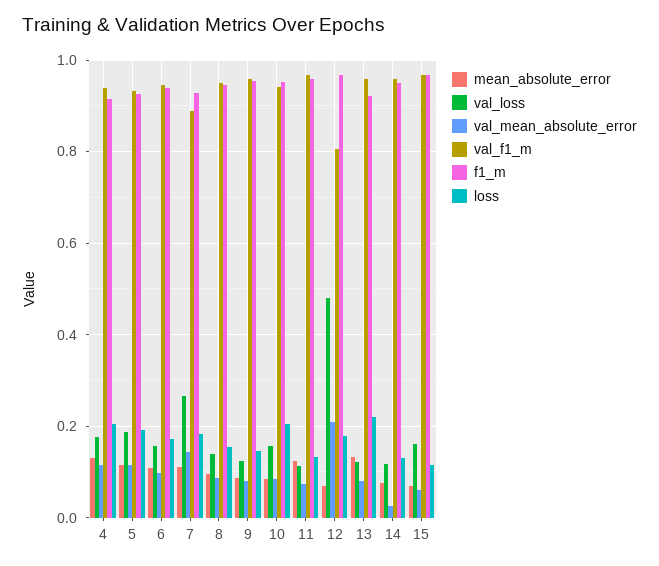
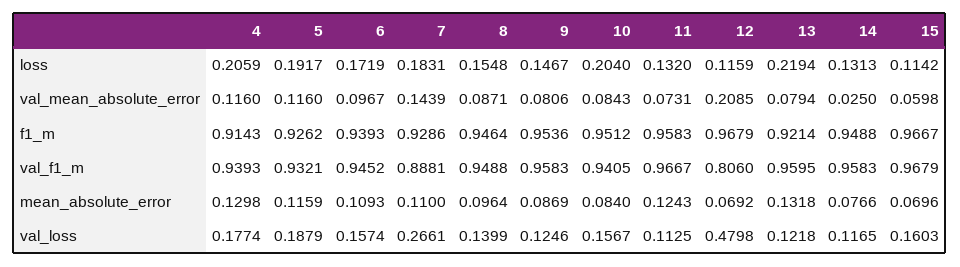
  {
    "mean_absolute_error": {
      "4": 0.1298,
      "5": 0.1159,
      "6": 0.1093,
      "7": 0.11,
      "8": 0.0964,
      "9": 0.0869,
      "10": 0.084,
      "11": 0.1243,
      "12": 0.0692,
      "13": 0.1318,
      "14": 0.0766,
      "15": 0.0696
    },
    "val_loss": {
      "4": 0.1774,
      "5": 0.1879,
      "6": 0.1574,
      "7": 0.2661,
      "8": 0.1399,
      "9": 0.1246,
      "10": 0.1567,
      "11": 0.1125,
      "12": 0.4798,
      "13": 0.1218,
      "14": 0.1165,
      "15": 0.1603
    },
    "val_mean_absolute_error": {
      "4": 0.116,
      "5": 0.116,
      "6": 0.0967,
      "7": 0.1439,
      "8": 0.0871,
      "9": 0.0806,
      "10": 0.0843,
      "11": 0.0731,
      "12": 0.2085,
      "13": 0.0794,
      "14": 0.025,
      "15": 0.0598
    },
    "val_f1_m": {
      "4": 0.9393,
      "5": 0.9321,
      "6": 0.9452,
      "7": 0.8881,
      "8": 0.9488,
      "9": 0.9583,
      "10": 0.9405,
      "11": 0.9667,
      "12": 0.806,
      "13": 0.9595,
      "14": 0.9583,
      "15": 0.9679
    },
    "f1_m": {
      "4": 0.9143,
      "5": 0.9262,
      "6": 0.9393,
      "7": 0.9286,
      "8": 0.9464,
      "9": 0.9536,
      "10": 0.9512,
      "11": 0.9583,
      "12": 0.9679,
      "13": 0.9214,
      "14": 0.9488,
      "15": 0.9667
    },
    "loss": {
      "4": 0.2059,
      "5": 0.1917,
      "6": 0.1719,
      "7": 0.1831,
      "8": 0.1548,
      "9": 0.1467,
      "10": 0.204,
      "11": 0.132,
-     "12": 0.18,
+     "12": 0.1159,
      "13": 0.2194,
      "14": 0.1313,
      "15": 0.1142
    }
  }

